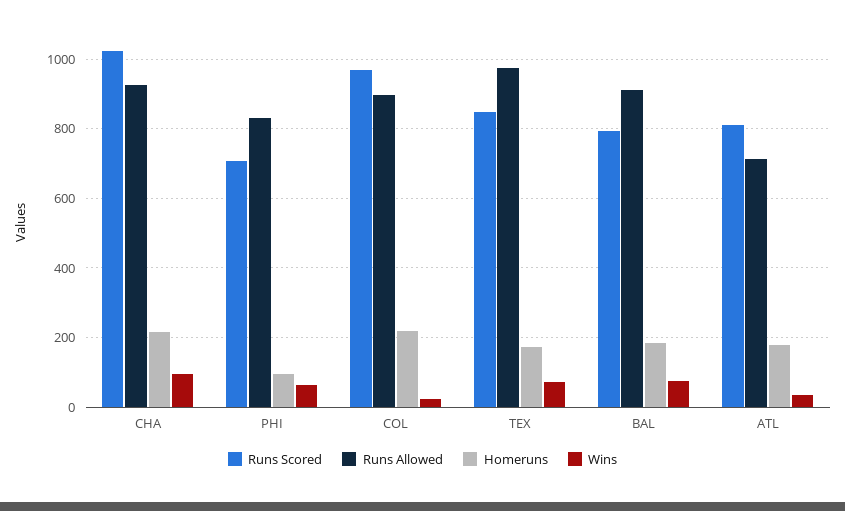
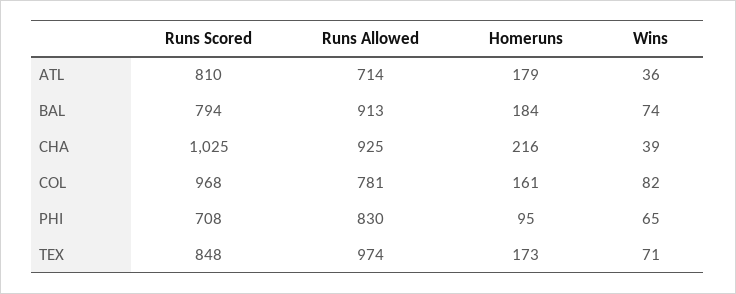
  {
    "Runs Scored": {
      "CHA": 1025,
      "PHI": 708,
      "COL": 968,
      "TEX": 848,
      "BAL": 794,
      "ATL": 810
    },
    "Runs Allowed": {
      "CHA": 925,
      "PHI": 830,
-     "COL": 900,
+     "COL": 781,
      "TEX": 974,
      "BAL": 913,
      "ATL": 714
    },
    "Homeruns": {
      "CHA": 216,
      "PHI": 95,
-     "COL": 220,
+     "COL": 161,
      "TEX": 173,
      "BAL": 184,
      "ATL": 179
    },
    "Wins": {
-     "CHA": 100,
+     "CHA": 39,
      "PHI": 65,
-     "COL": 20,
+     "COL": 82,
      "TEX": 71,
      "BAL": 74,
      "ATL": 36
    }
  }

